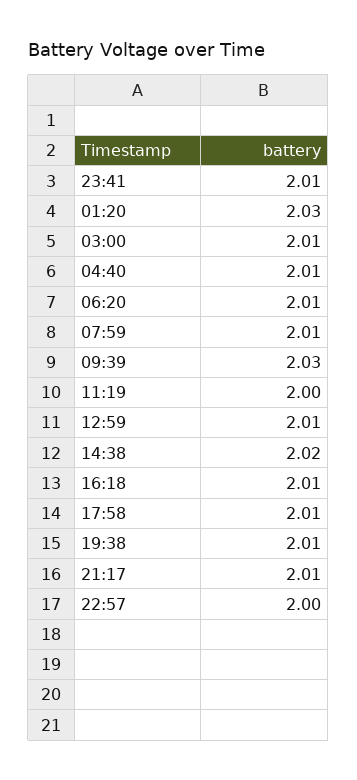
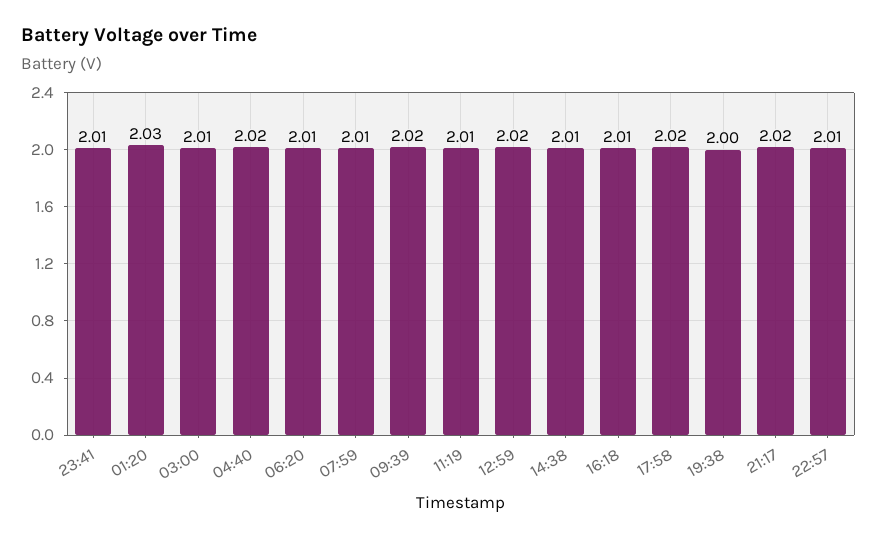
  {
    "23:41": 2.01,
    "01:20": 2.03,
    "03:00": 2.01,
-   "04:40": 2.01,
+   "04:40": 2.02,
    "06:20": 2.01,
    "07:59": 2.01,
-   "09:39": 2.03,
+   "09:39": 2.02,
-   "11:19": 2,
+   "11:19": 2.01,
-   "12:59": 2.01,
+   "12:59": 2.02,
-   "14:38": 2.02,
+   "14:38": 2.01,
    "16:18": 2.01,
-   "17:58": 2.01,
+   "17:58": 2.02,
-   "19:38": 2.01,
+   "19:38": 2,
-   "21:17": 2.01,
+   "21:17": 2.02,
-   "22:57": 2
+   "22:57": 2.01
  }

